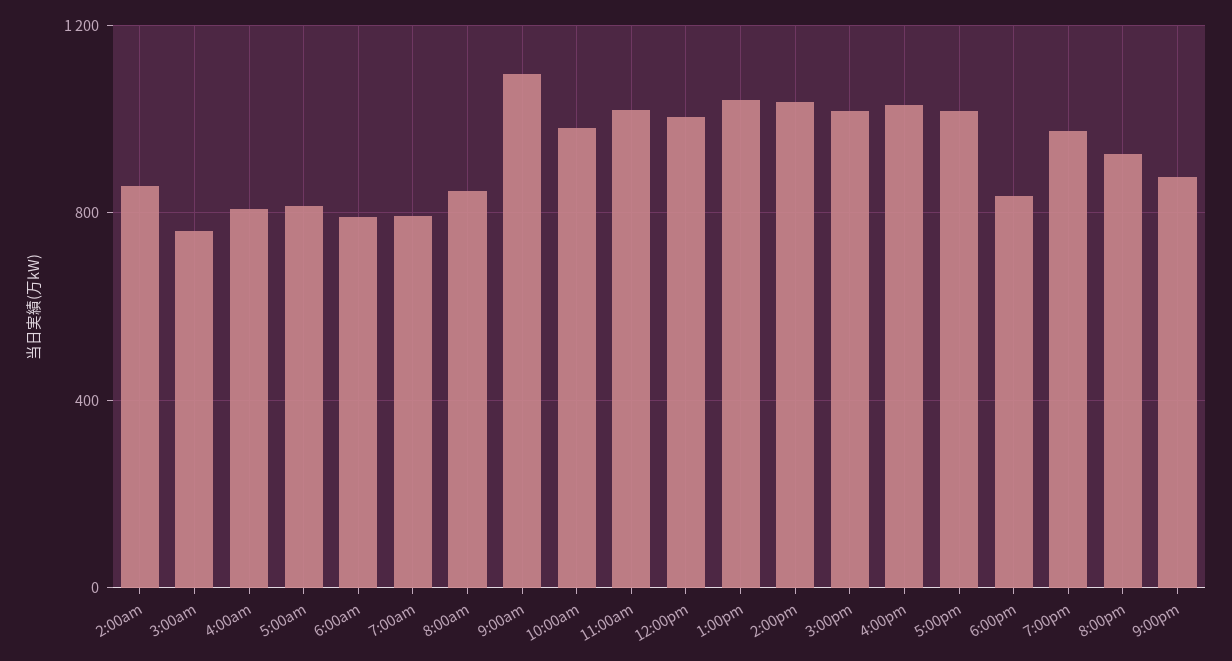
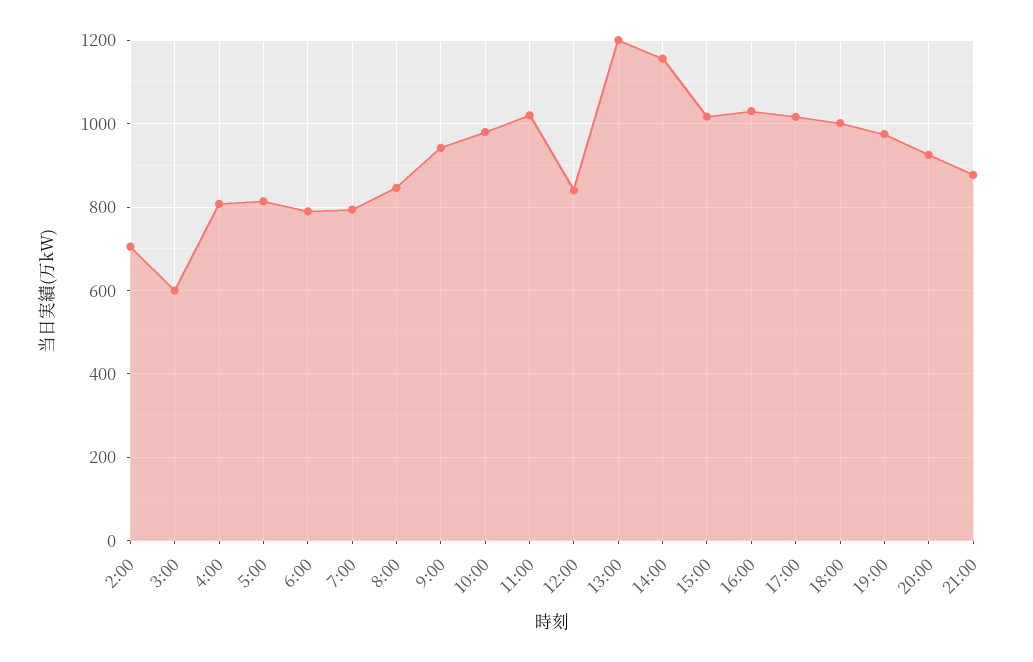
  {
-   "2:00am": 850,
+   "2:00am": 700,
-   "3:00am": 750,
+   "3:00am": 600,
    "4:00am": 800,
    "5:00am": 820,
    "6:00am": 800,
    "7:00am": 800,
    "8:00am": 840,
-   "9:00am": 1100,
+   "9:00am": 940,
    "10:00am": 980,
    "11:00am": 1020,
-   "12:00pm": 1000,
+   "12:00pm": 840,
-   "1:00pm": 1050,
+   "1:00pm": 1200,
-   "2:00pm": 1050,
+   "2:00pm": 1160,
    "3:00pm": 1020,
    "4:00pm": 1040,
    "5:00pm": 1020,
-   "6:00pm": 850,
+   "6:00pm": 1000,
    "7:00pm": 980,
    "8:00pm": 920,
    "9:00pm": 880
  }

